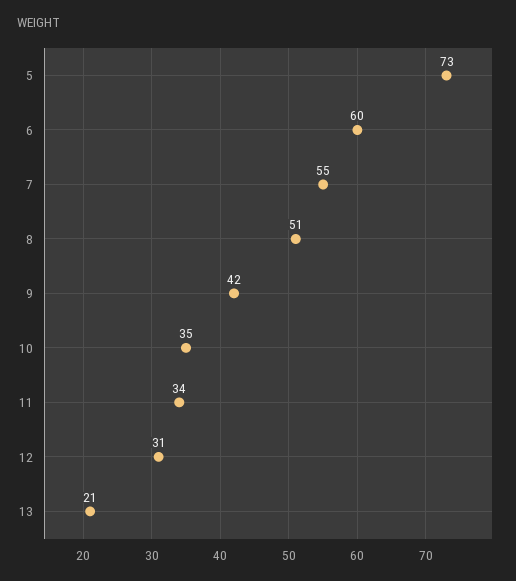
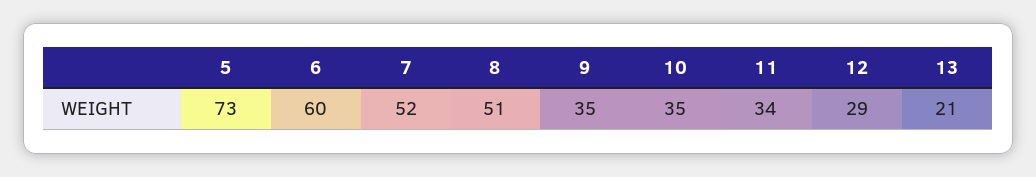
  {
    "5": 73,
    "6": 60,
-   "7": 55,
+   "7": 52,
    "8": 51,
-   "9": 42,
+   "9": 35,
    "10": 35,
    "11": 34,
-   "12": 31,
+   "12": 29,
    "13": 21
  }

